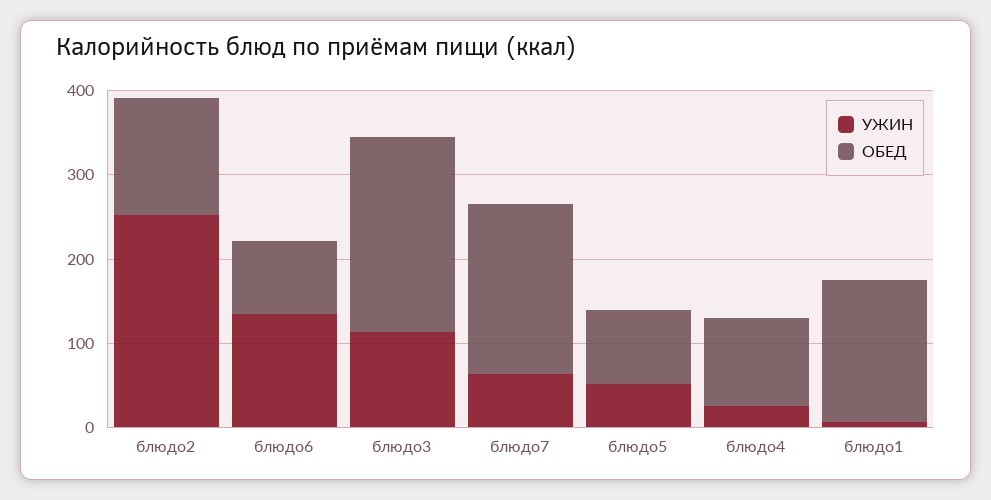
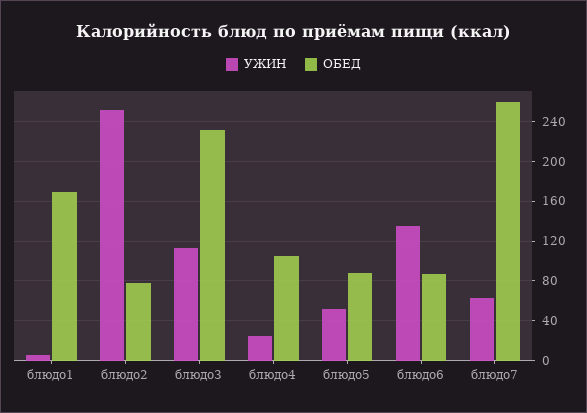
  {
    "УЖИН": {
      "блюдо2": 250,
      "блюдо6": 140,
      "блюдо3": 110,
      "блюдо7": 60,
      "блюдо5": 50,
      "блюдо4": 30,
      "блюдо1": 10
    },
    "ОБЕД": {
-     "блюдо2": 140,
+     "блюдо2": 80,
      "блюдо6": 90,
      "блюдо3": 230,
-     "блюдо7": 200,
+     "блюдо7": 260,
      "блюдо5": 90,
      "блюдо4": 110,
      "блюдо1": 170
    }
  }

